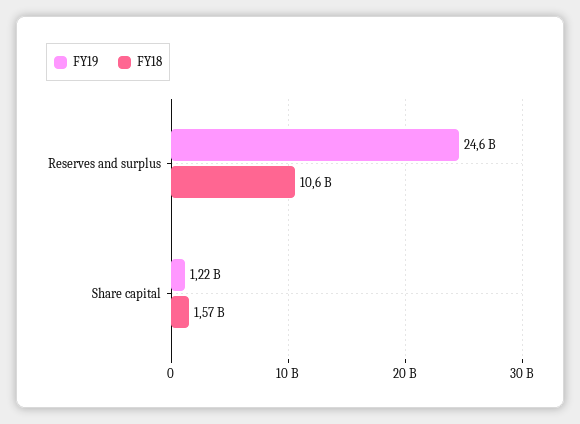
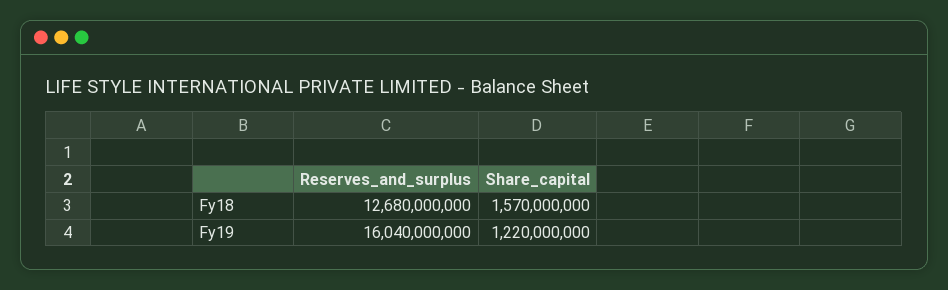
  {
    "FY19": {
-     "Reserves and surplus": 24600000000,
+     "Reserves and surplus": 16040000000,
      "Share capital": 1220000000
    },
    "FY18": {
-     "Reserves and surplus": 10600000000,
+     "Reserves and surplus": 12680000000,
      "Share capital": 1570000000
    }
  }

